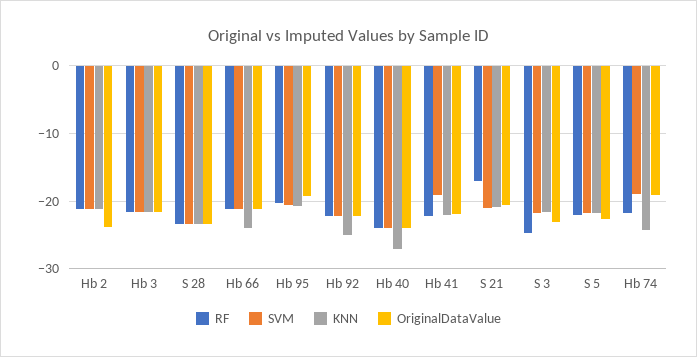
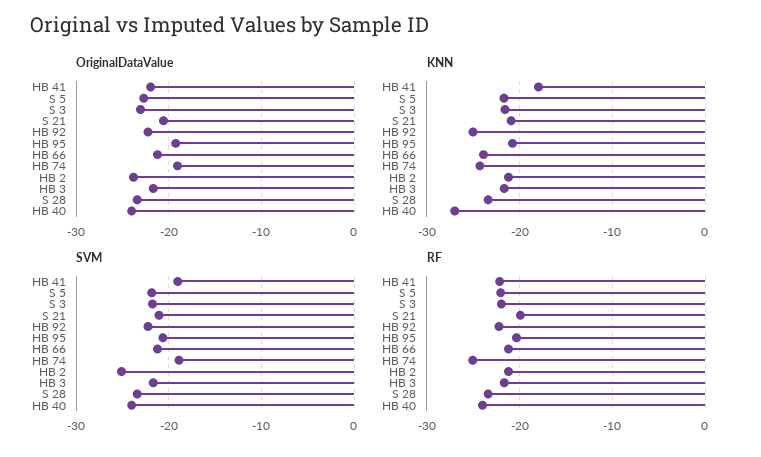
  {
    "RF": {
      "Hb 2": -21,
      "Hb 3": -22,
      "S 28": -23,
      "Hb 66": -21,
      "Hb 95": -20,
      "Hb 92": -22,
      "Hb 40": -24,
      "Hb 41": -22,
-     "S 21": -17,
+     "S 21": -20,
-     "S 3": -25,
+     "S 3": -22,
      "S 5": -22,
-     "Hb 74": -22
+     "Hb 74": -25
    },
    "SVM": {
-     "Hb 2": -21,
+     "Hb 2": -25,
      "Hb 3": -22,
      "S 28": -23,
      "Hb 66": -21,
      "Hb 95": -21,
      "Hb 92": -22,
      "Hb 40": -24,
      "Hb 41": -19,
      "S 21": -21,
      "S 3": -22,
      "S 5": -22,
      "Hb 74": -19
    },
    "KNN": {
      "Hb 2": -21,
      "Hb 3": -22,
      "S 28": -23,
      "Hb 66": -24,
      "Hb 95": -21,
      "Hb 92": -25,
      "Hb 40": -27,
-     "Hb 41": -22,
+     "Hb 41": -18,
      "S 21": -21,
      "S 3": -22,
      "S 5": -22,
      "Hb 74": -24
    },
    "OriginalDataValue": {
      "Hb 2": -24,
      "Hb 3": -22,
      "S 28": -23,
      "Hb 66": -21,
      "Hb 95": -19,
      "Hb 92": -22,
      "Hb 40": -24,
      "Hb 41": -22,
      "S 21": -21,
      "S 3": -23,
      "S 5": -23,
      "Hb 74": -19
    }
  }

